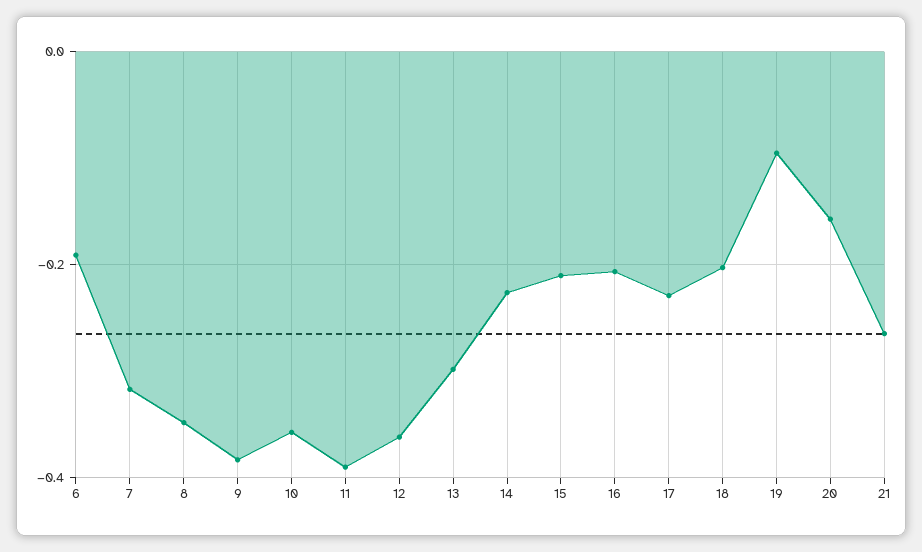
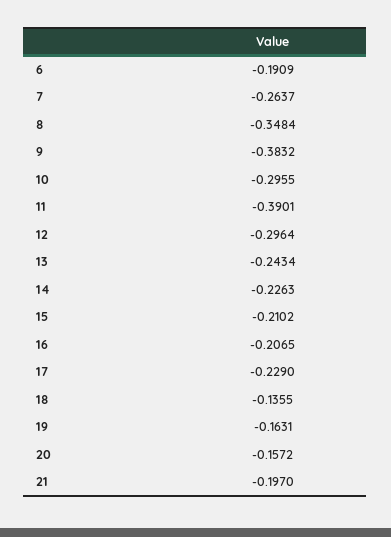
  {
    "6": -0.1909,
-   "7": -0.32,
+   "7": -0.2637,
    "8": -0.3484,
    "9": -0.3832,
-   "10": -0.36,
+   "10": -0.2955,
    "11": -0.3901,
-   "12": -0.36,
+   "12": -0.2964,
-   "13": -0.3,
+   "13": -0.2434,
    "14": -0.2263,
    "15": -0.2102,
    "16": -0.2065,
    "17": -0.229,
-   "18": -0.2,
+   "18": -0.1355,
-   "19": -0.1,
+   "19": -0.1631,
    "20": -0.1572,
-   "21": -0.26
+   "21": -0.197
  }

